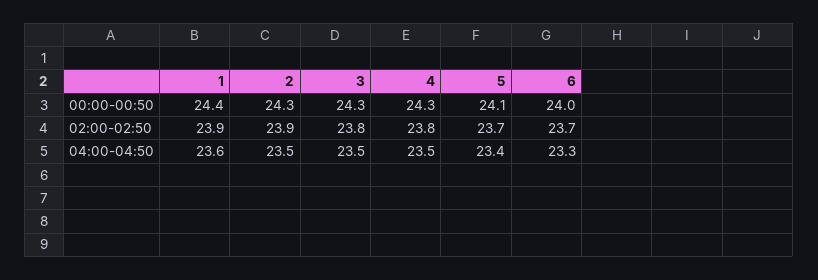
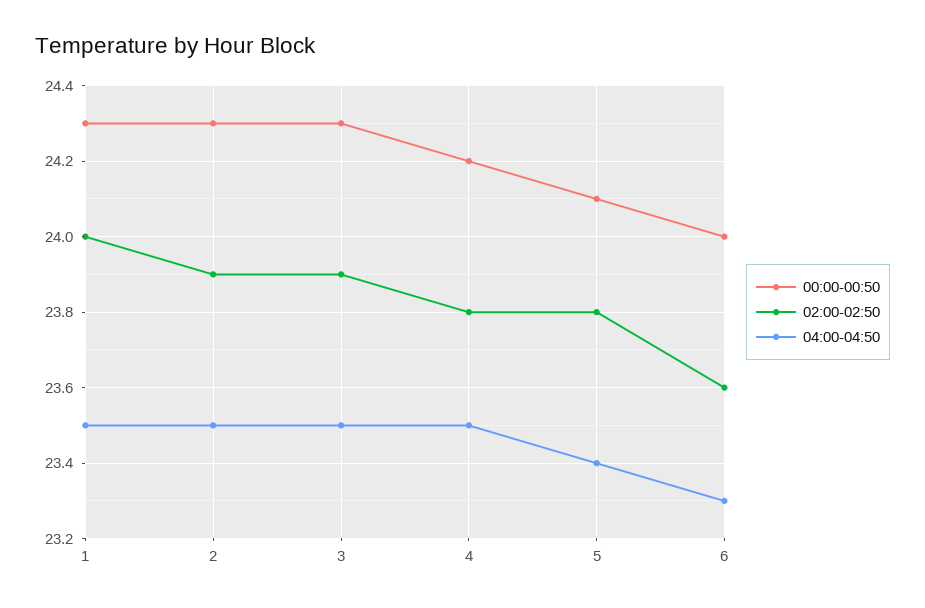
  {
    "00:00-00:50": {
-     "1": 24.4,
+     "1": 24.3,
      "2": 24.3,
      "3": 24.3,
-     "4": 24.3,
+     "4": 24.2,
      "5": 24.1,
      "6": 24
    },
    "02:00-02:50": {
-     "1": 23.9,
+     "1": 24,
      "2": 23.9,
-     "3": 23.8,
+     "3": 23.9,
      "4": 23.8,
-     "5": 23.7,
+     "5": 23.8,
-     "6": 23.7
+     "6": 23.6
    },
    "04:00-04:50": {
-     "1": 23.6,
+     "1": 23.5,
      "2": 23.5,
      "3": 23.5,
      "4": 23.5,
      "5": 23.4,
      "6": 23.3
    }
  }

